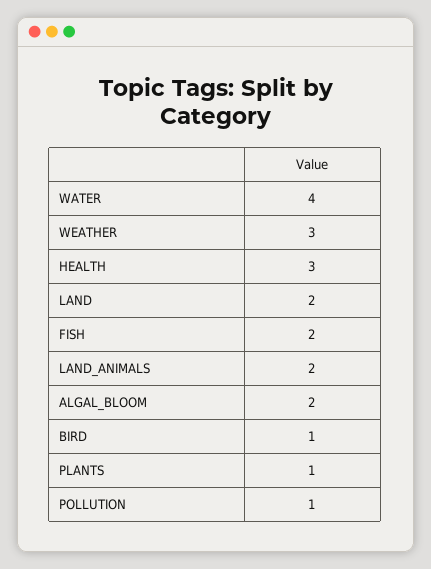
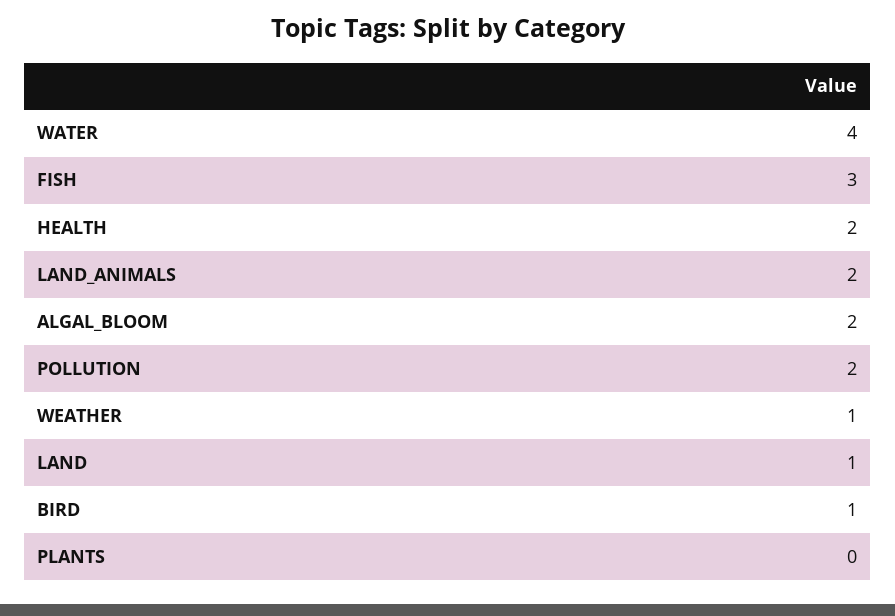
  {
    "WATER": 4,
-   "WEATHER": 3,
+   "WEATHER": 1,
-   "HEALTH": 3,
+   "HEALTH": 2,
-   "LAND": 2,
+   "LAND": 1,
-   "FISH": 2,
+   "FISH": 3,
    "LAND_ANIMALS": 2,
    "ALGAL_BLOOM": 2,
    "BIRD": 1,
-   "PLANTS": 1,
+   "PLANTS": 0,
-   "POLLUTION": 1
+   "POLLUTION": 2
  }

